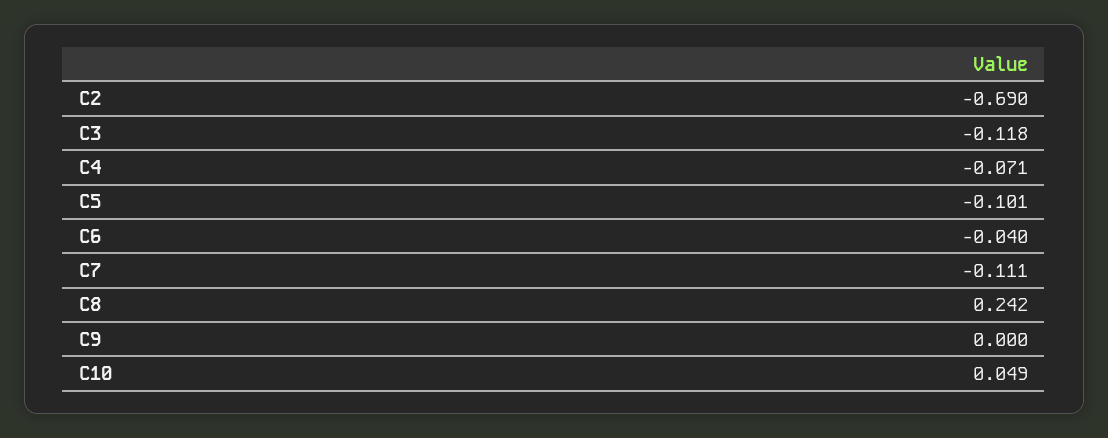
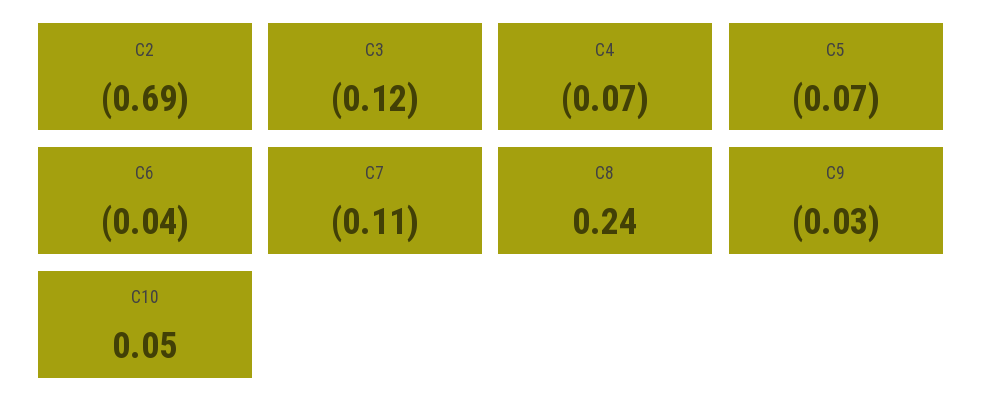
  {
    "C2": -0.69,
    "C3": -0.118,
    "C4": -0.071,
-   "C5": -0.101,
+   "C5": -0.07,
    "C6": -0.04,
    "C7": -0.111,
    "C8": 0.242,
-   "C9": 0,
+   "C9": -0.03,
    "C10": 0.049
  }

